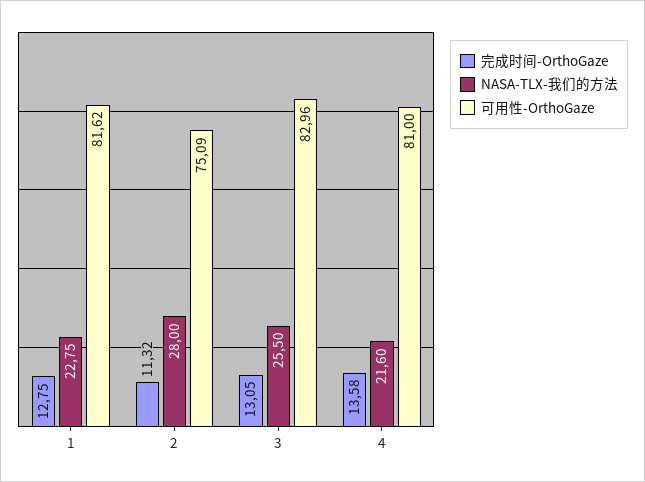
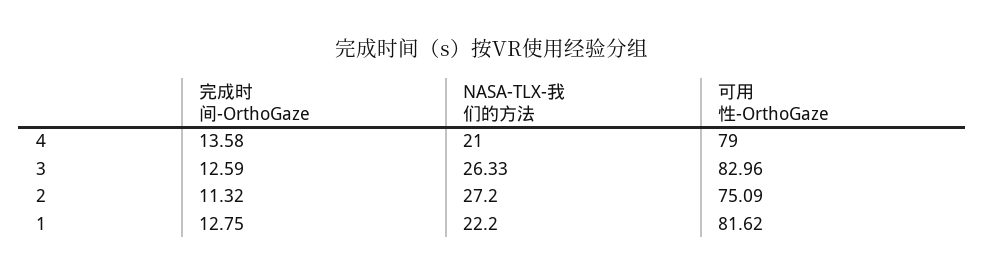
  {
    "完成时间-OrthoGaze": {
      "1": 12.75,
      "2": 11.32,
-     "3": 13.05,
+     "3": 12.59,
      "4": 13.58
    },
    "NASA-TLX-我们的方法": {
-     "1": 22.75,
+     "1": 22.2,
-     "2": 28,
+     "2": 27.2,
-     "3": 25.5,
+     "3": 26.33,
-     "4": 21.6
+     "4": 21
    },
    "可用性-OrthoGaze": {
      "1": 81.62,
      "2": 75.09,
      "3": 82.96,
-     "4": 81
+     "4": 79
    }
  }

